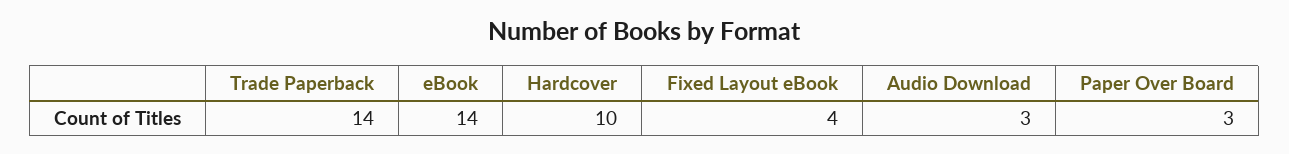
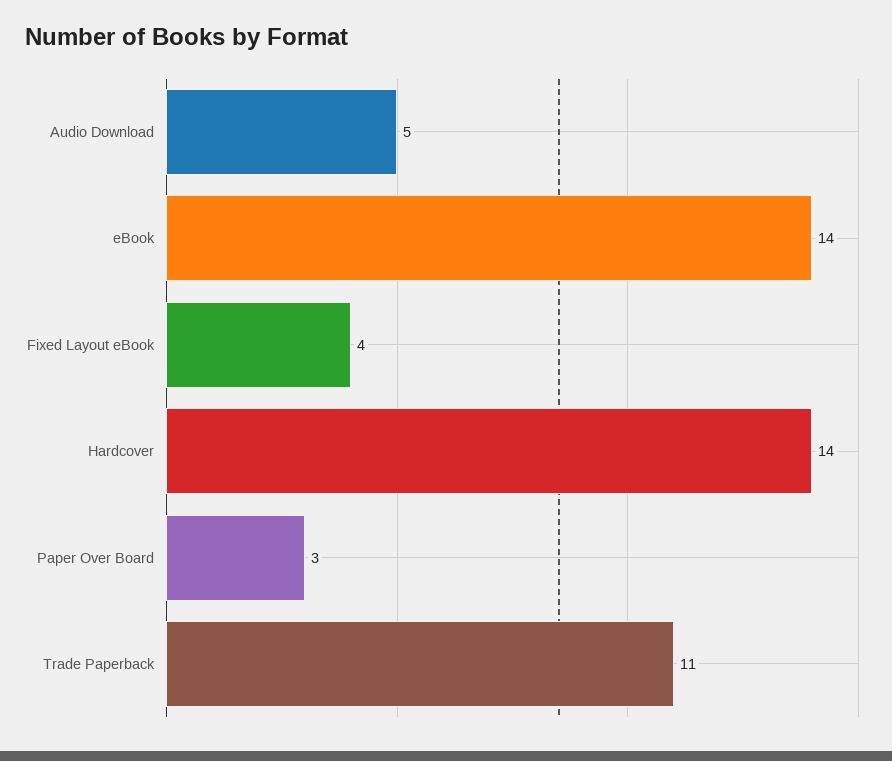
  {
-   "Trade Paperback": 14,
+   "Trade Paperback": 11,
    "eBook": 14,
-   "Hardcover": 10,
+   "Hardcover": 14,
    "Fixed Layout eBook": 4,
-   "Audio Download": 3,
+   "Audio Download": 5,
    "Paper Over Board": 3
  }

